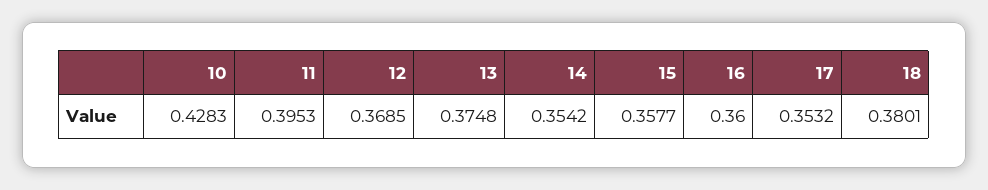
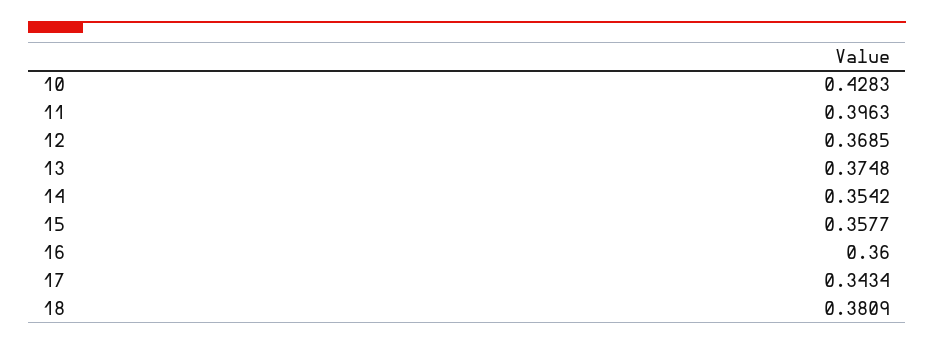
  {
    "10": 0.4283,
-   "11": 0.3953,
+   "11": 0.3963,
    "12": 0.3685,
    "13": 0.3748,
    "14": 0.3542,
    "15": 0.3577,
    "16": 0.36,
-   "17": 0.3532,
+   "17": 0.3434,
-   "18": 0.3801
+   "18": 0.3809
  }

